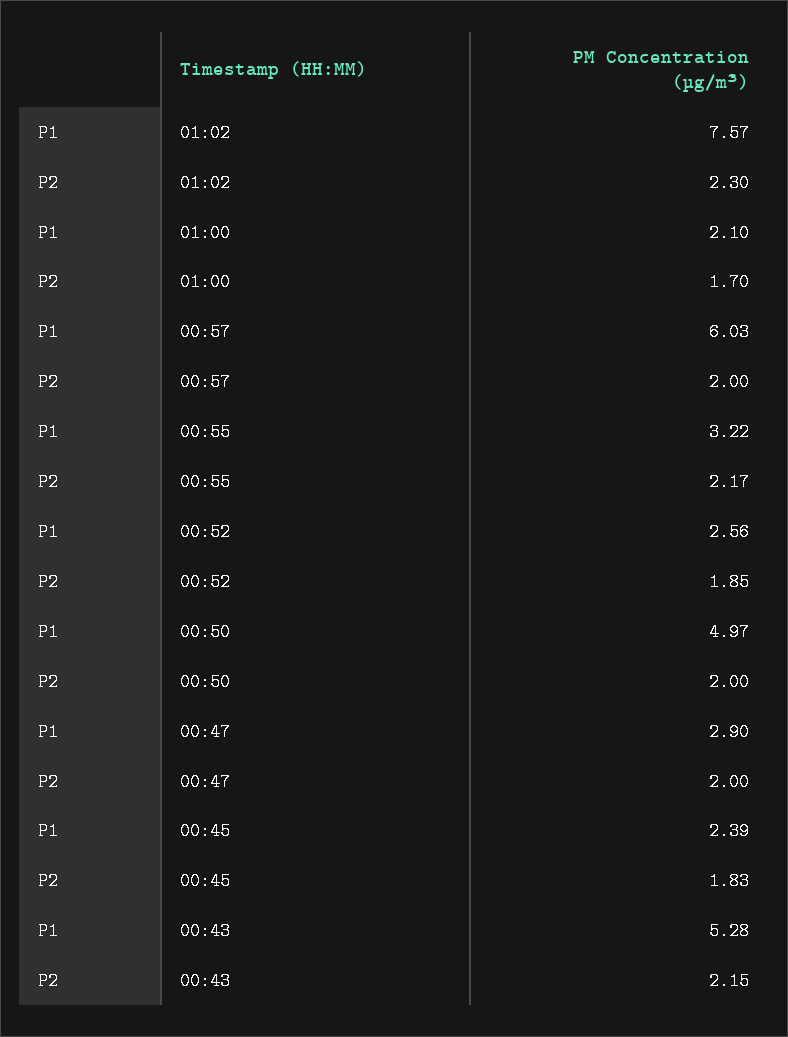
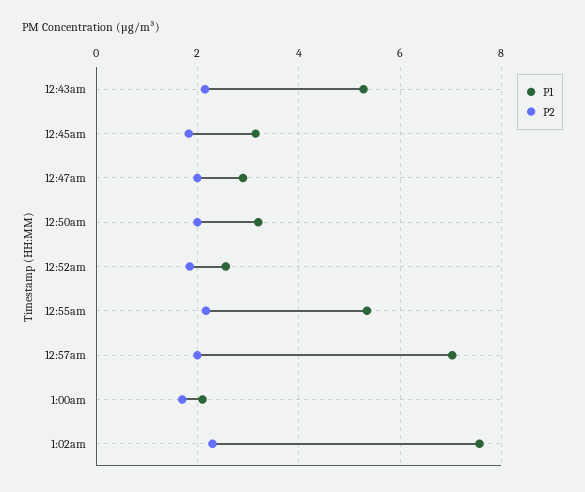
  {
    "P1": {
      "01:02": 7.57,
      "01:00": 2.1,
-     "00:57": 6.03,
+     "00:57": 7,
-     "00:55": 3.22,
+     "00:55": 5.4,
      "00:52": 2.56,
-     "00:50": 4.97,
+     "00:50": 3.2,
      "00:47": 2.9,
-     "00:45": 2.39,
+     "00:45": 3.2,
      "00:43": 5.28
    },
    "P2": {
      "01:02": 2.3,
      "01:00": 1.7,
      "00:57": 2,
      "00:55": 2.17,
      "00:52": 1.85,
      "00:50": 2,
      "00:47": 2,
      "00:45": 1.83,
      "00:43": 2.15
    }
  }

